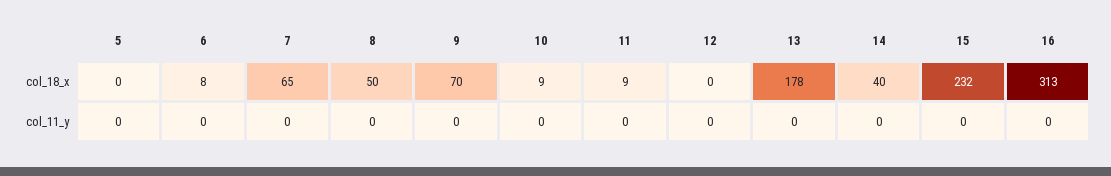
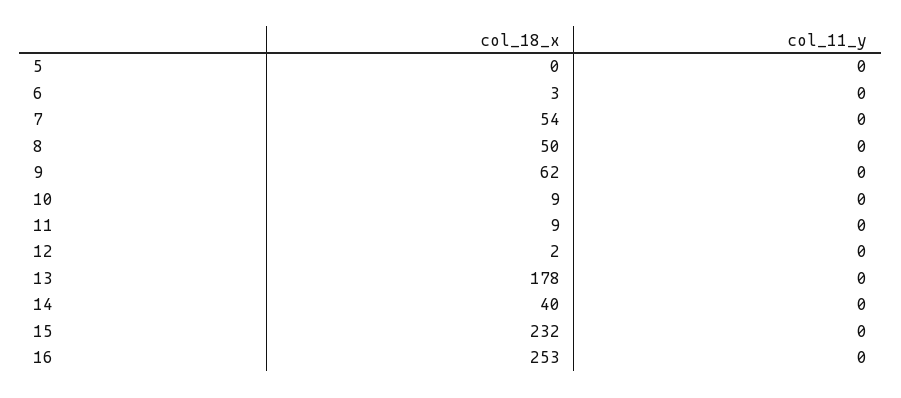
  {
    "5": {
      "col_18_x": 0,
      "col_11_y": 0
    },
    "6": {
-     "col_18_x": 8,
+     "col_18_x": 3,
      "col_11_y": 0
    },
    "7": {
-     "col_18_x": 65,
+     "col_18_x": 54,
      "col_11_y": 0
    },
    "8": {
      "col_18_x": 50,
      "col_11_y": 0
    },
    "9": {
-     "col_18_x": 70,
+     "col_18_x": 62,
      "col_11_y": 0
    },
    "10": {
      "col_18_x": 9,
      "col_11_y": 0
    },
    "11": {
      "col_18_x": 9,
      "col_11_y": 0
    },
    "12": {
-     "col_18_x": 0,
+     "col_18_x": 2,
      "col_11_y": 0
    },
    "13": {
      "col_18_x": 178,
      "col_11_y": 0
    },
    "14": {
      "col_18_x": 40,
      "col_11_y": 0
    },
    "15": {
      "col_18_x": 232,
      "col_11_y": 0
    },
    "16": {
-     "col_18_x": 313,
+     "col_18_x": 253,
      "col_11_y": 0
    }
  }

